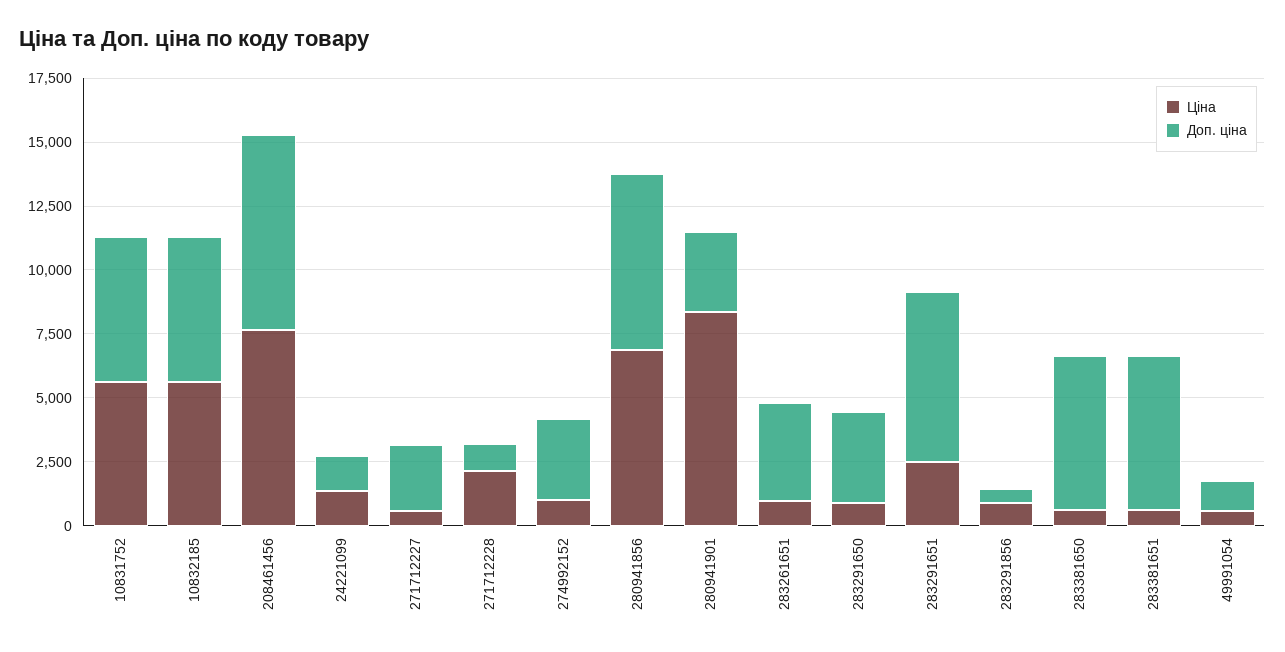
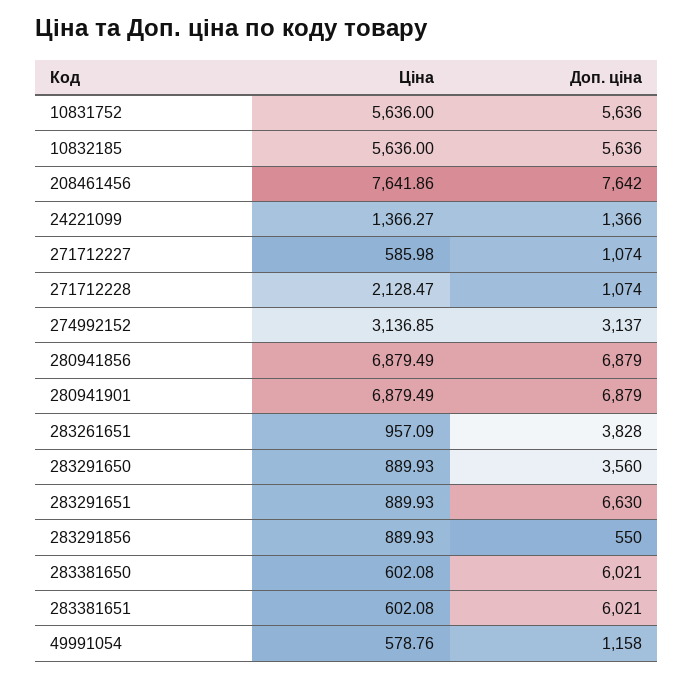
  {
    "Ціна": {
      "10831752": 5636,
      "10832185": 5636,
      "208461456": 7641.86,
      "24221099": 1366.27,
      "271712227": 585.98,
      "271712228": 2128.47,
-     "274992152": 1000,
+     "274992152": 3136.85,
      "280941856": 6879.49,
-     "280941901": 8500,
+     "280941901": 6879.49,
      "283261651": 957.09,
      "283291650": 889.93,
-     "283291651": 2500,
+     "283291651": 889.93,
      "283291856": 889.93,
      "283381650": 602.08,
      "283381651": 602.08,
      "49991054": 578.76
    },
    "Доп. ціна": {
      "10831752": 5636,
      "10832185": 5636,
      "208461456": 7642,
      "24221099": 1366,
-     "271712227": 2500,
+     "271712227": 1074,
      "271712228": 1074,
      "274992152": 3137,
      "280941856": 6879,
-     "280941901": 3000,
+     "280941901": 6879,
      "283261651": 3828,
      "283291650": 3560,
      "283291651": 6630,
      "283291856": 550,
      "283381650": 6021,
      "283381651": 6021,
      "49991054": 1158
    }
  }

